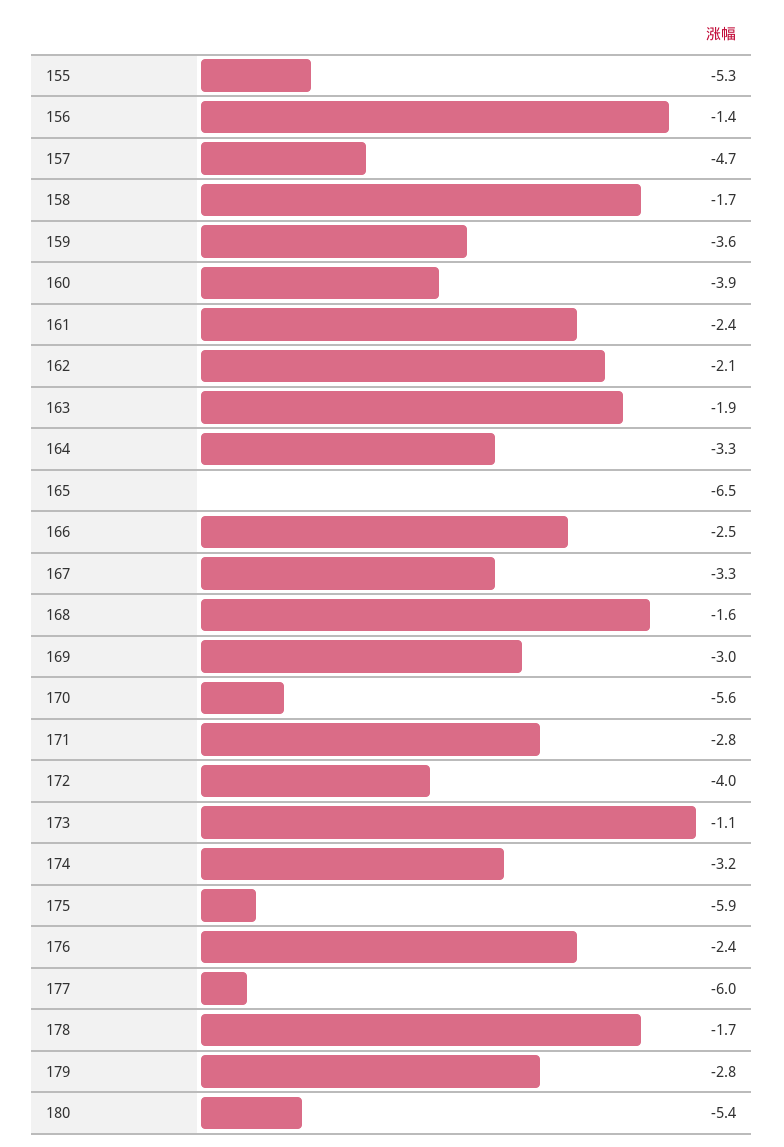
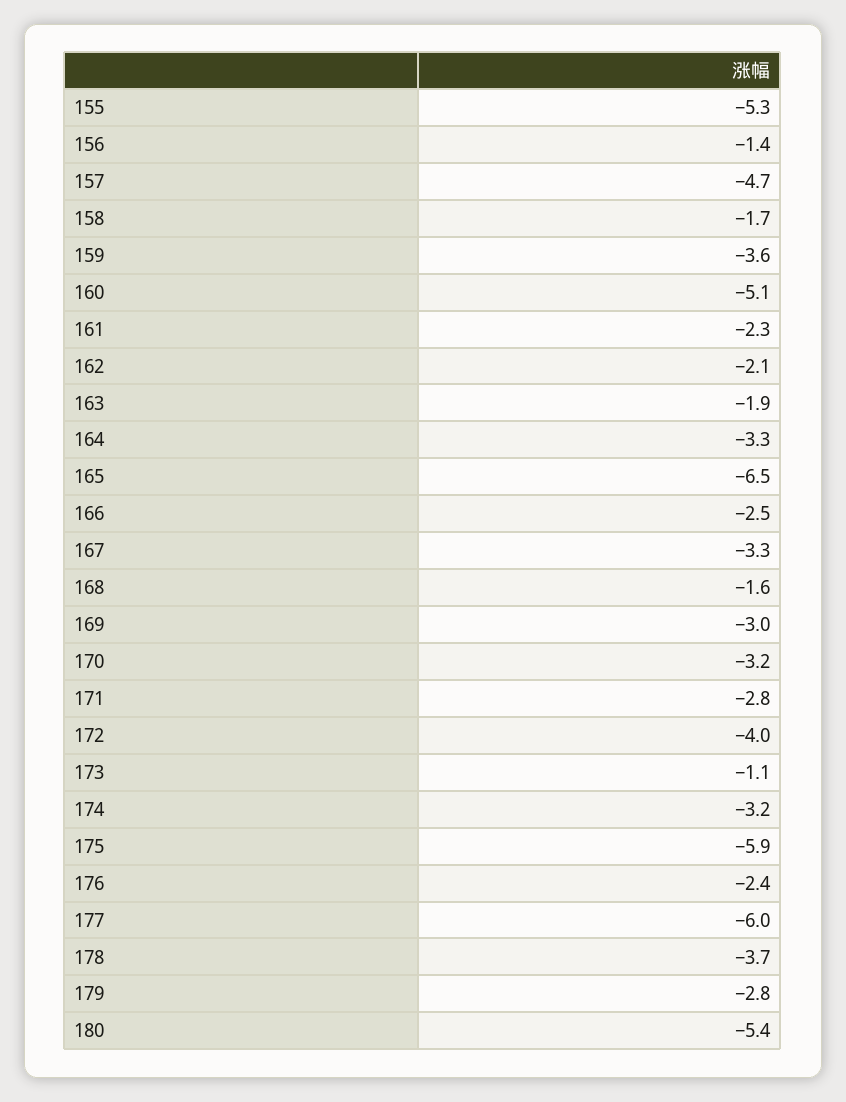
  {
    "155": -5.3,
    "156": -1.4,
    "157": -4.7,
    "158": -1.7,
    "159": -3.6,
-   "160": -3.9,
+   "160": -5.1,
-   "161": -2.4,
+   "161": -2.3,
    "162": -2.1,
    "163": -1.9,
    "164": -3.3,
    "165": -6.5,
    "166": -2.5,
    "167": -3.3,
    "168": -1.6,
    "169": -3,
-   "170": -5.6,
+   "170": -3.2,
    "171": -2.8,
    "172": -4,
    "173": -1.1,
    "174": -3.2,
    "175": -5.9,
    "176": -2.4,
    "177": -6,
-   "178": -1.7,
+   "178": -3.7,
    "179": -2.8,
    "180": -5.4
  }

